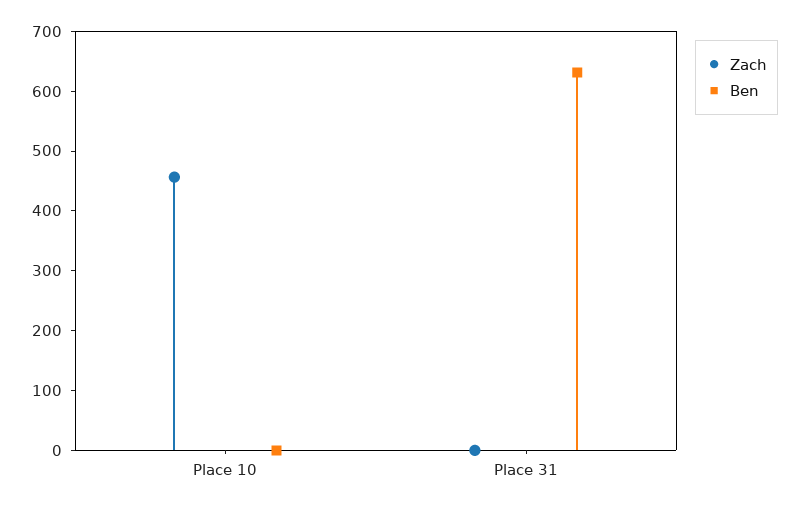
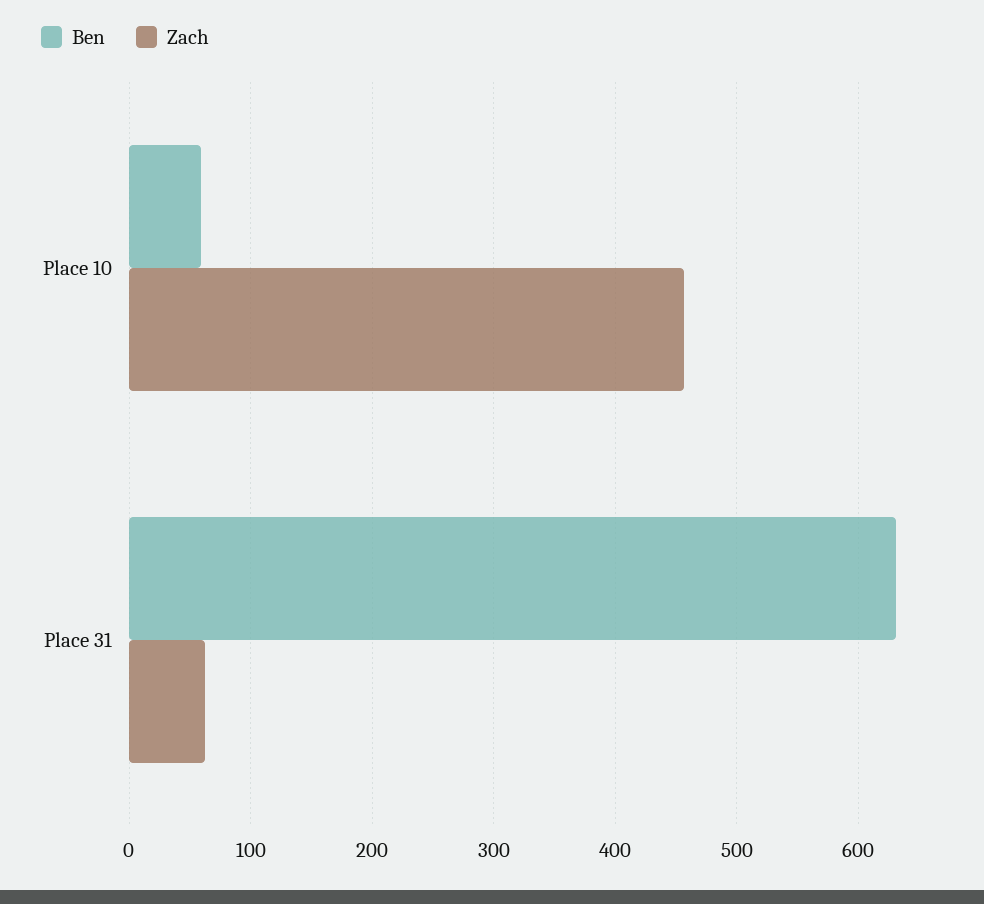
  {
    "Zach": {
      "Place 10": 460,
-     "Place 31": 0
+     "Place 31": 60
    },
    "Ben": {
-     "Place 10": 0,
+     "Place 10": 60,
      "Place 31": 630
    }
  }

